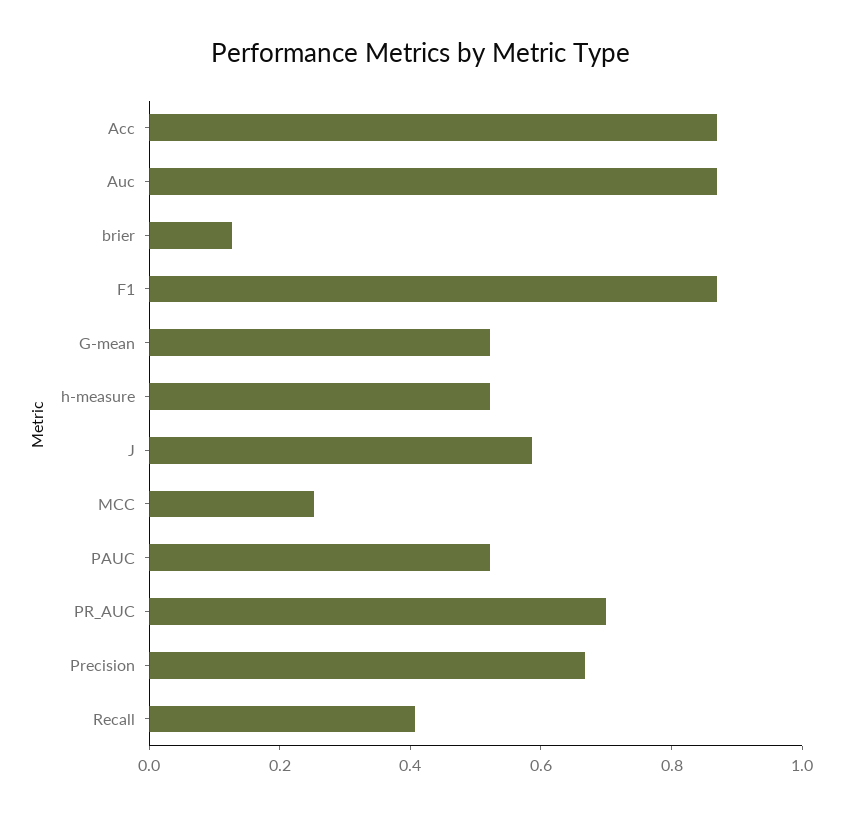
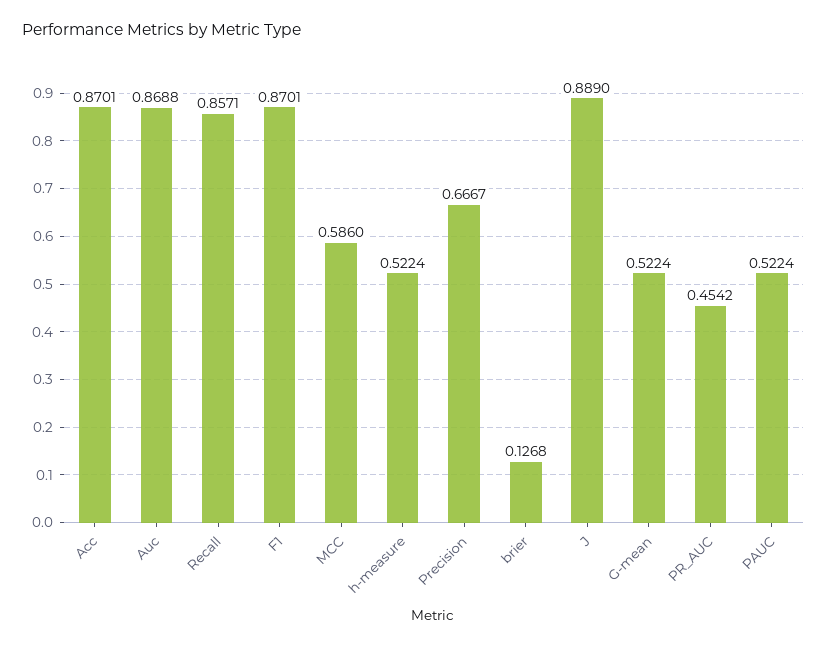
  {
    "Acc": 0.8701,
    "Auc": 0.8688,
    "brier": 0.1268,
    "F1": 0.8701,
    "G-mean": 0.5224,
    "h-measure": 0.5224,
-   "J": 0.6,
+   "J": 0.889,
-   "MCC": 0.25,
+   "MCC": 0.586,
    "PAUC": 0.5224,
-   "PR_AUC": 0.7,
+   "PR_AUC": 0.4542,
    "Precision": 0.6667,
-   "Recall": 0.4
+   "Recall": 0.8571
  }

